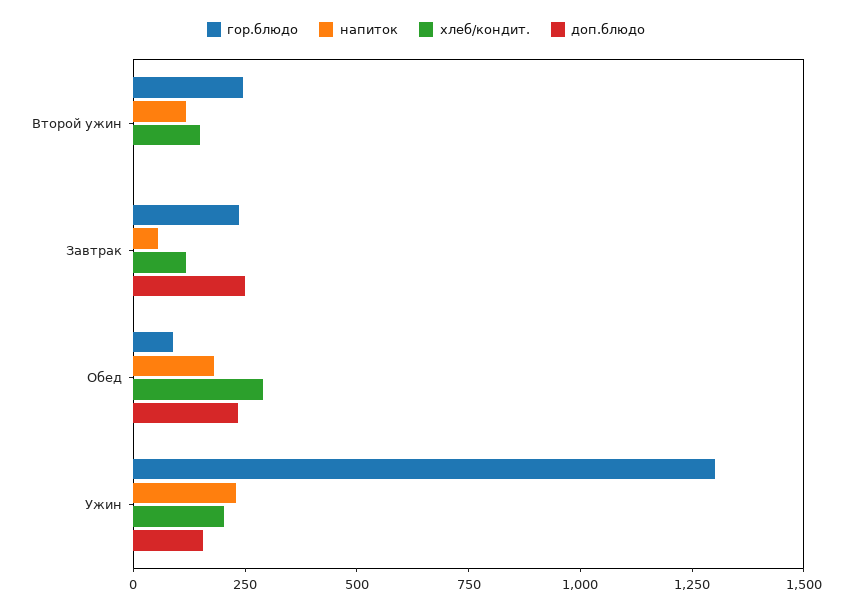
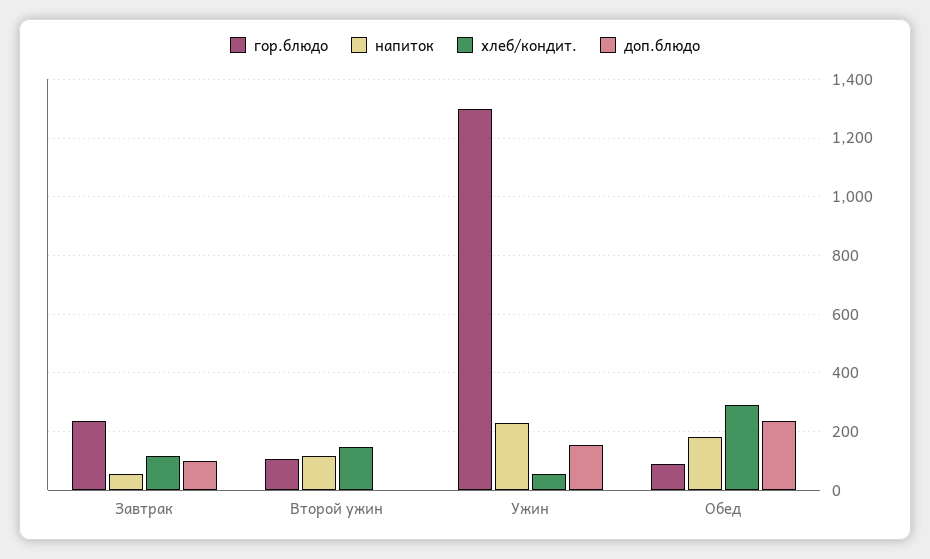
  {
    "гор.блюдо": {
-     "Второй ужин": 250,
+     "Второй ужин": 100,
      "Завтрак": 225,
      "Обед": 100,
      "Ужин": 1300
    },
    "напиток": {
      "Второй ужин": 125,
      "Завтрак": 50,
      "Обед": 175,
      "Ужин": 225
    },
    "хлеб/кондит.": {
      "Второй ужин": 150,
      "Завтрак": 125,
      "Обед": 300,
-     "Ужин": 200
+     "Ужин": 50
    },
    "доп.блюдо": {
      "Второй ужин": 0,
-     "Завтрак": 250,
+     "Завтрак": 100,
      "Обед": 225,
      "Ужин": 150
    }
  }

